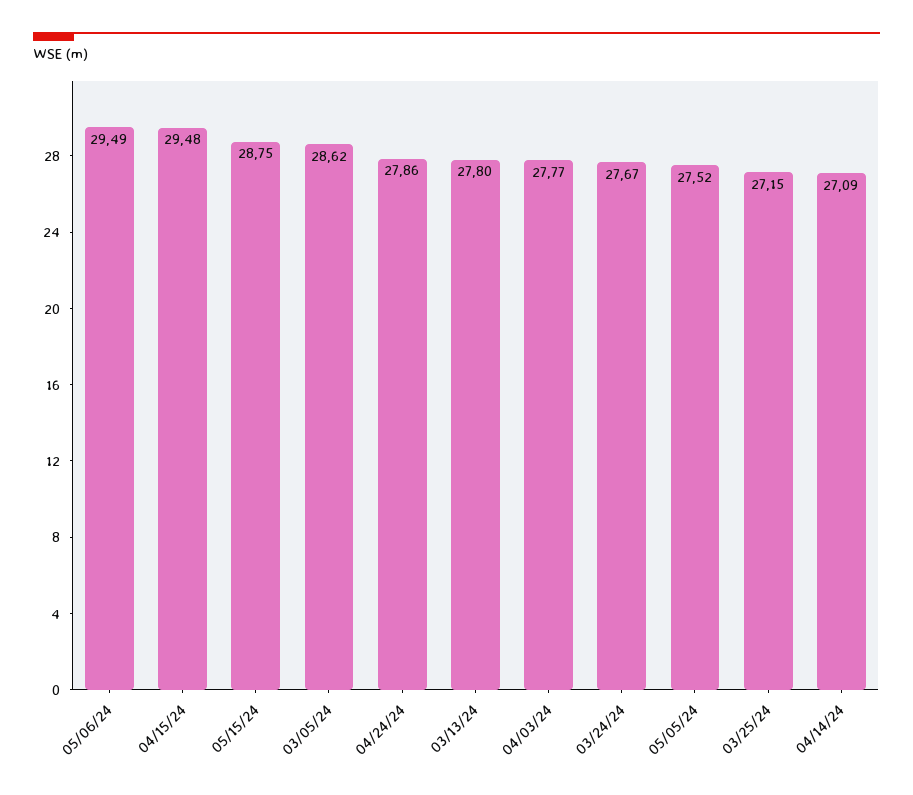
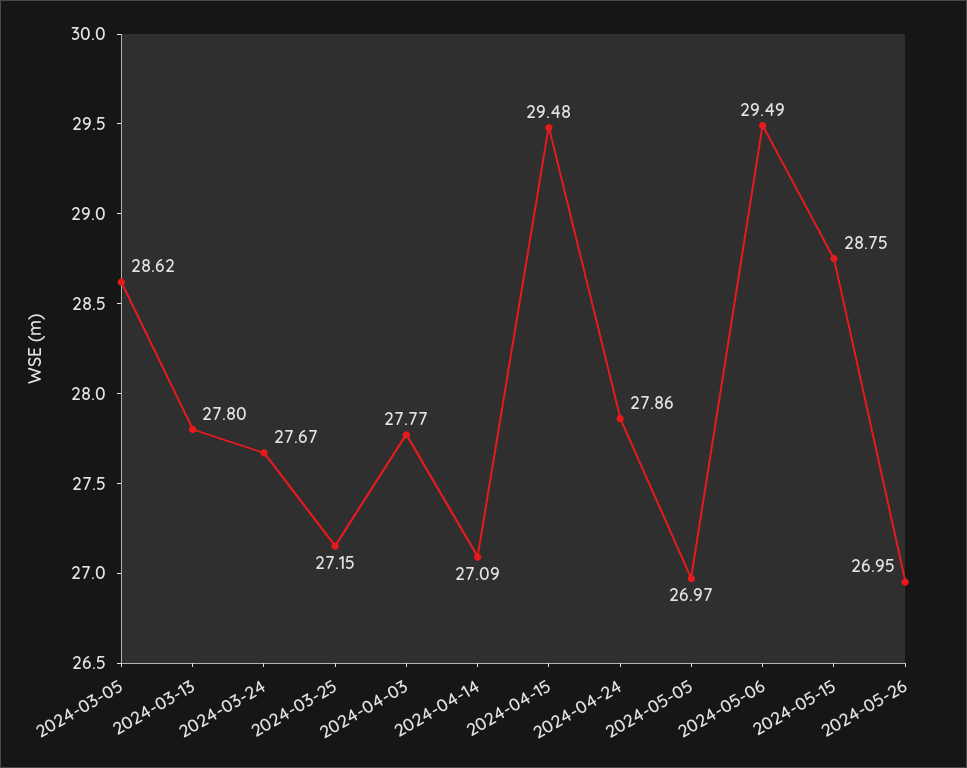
  {
    "05/06/24": 29.49,
    "04/15/24": 29.48,
    "05/15/24": 28.75,
    "03/05/24": 28.62,
    "04/24/24": 27.86,
    "03/13/24": 27.8,
    "04/03/24": 27.77,
    "03/24/24": 27.67,
-   "05/05/24": 27.52,
+   "05/05/24": 26.97,
    "03/25/24": 27.15,
-   "04/14/24": 27.09
+   "04/14/24": 27.09,
+   "2024-05-26": 26.95
  }

